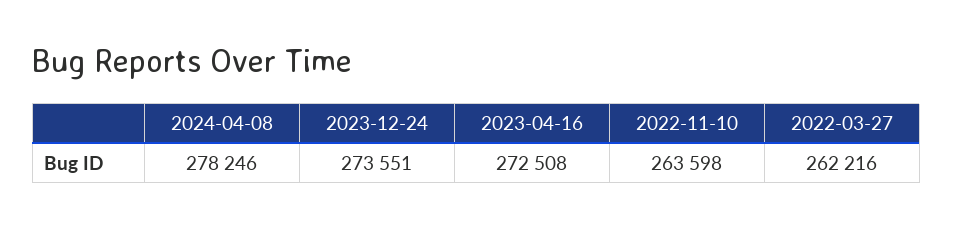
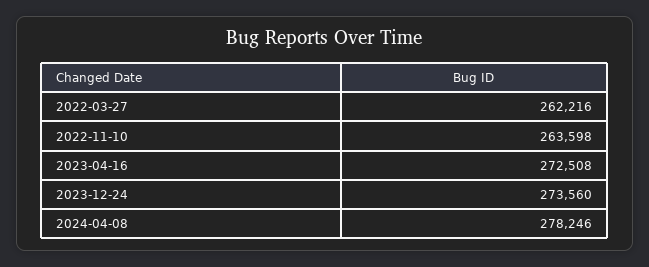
  {
    "2024-04-08": 278246,
-   "2023-12-24": 273551,
+   "2023-12-24": 273560,
    "2023-04-16": 272508,
    "2022-11-10": 263598,
    "2022-03-27": 262216
  }

